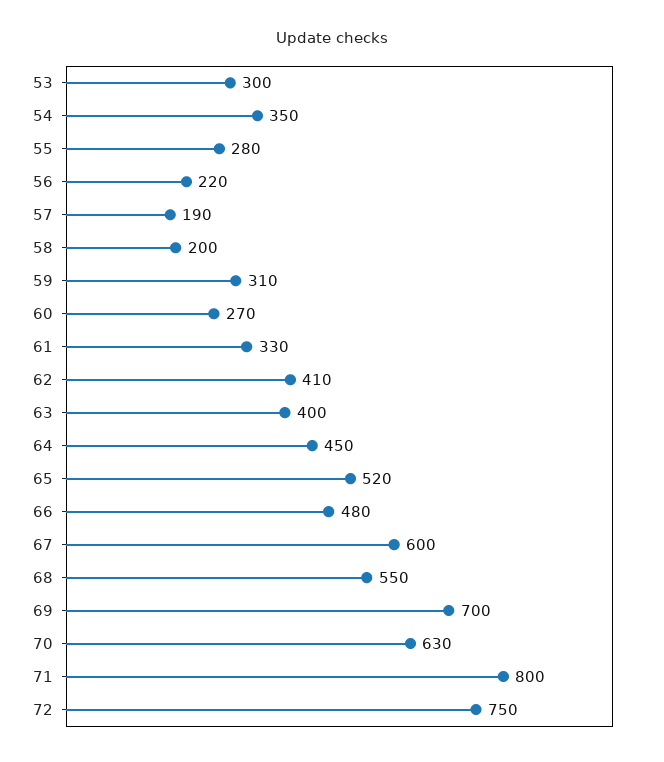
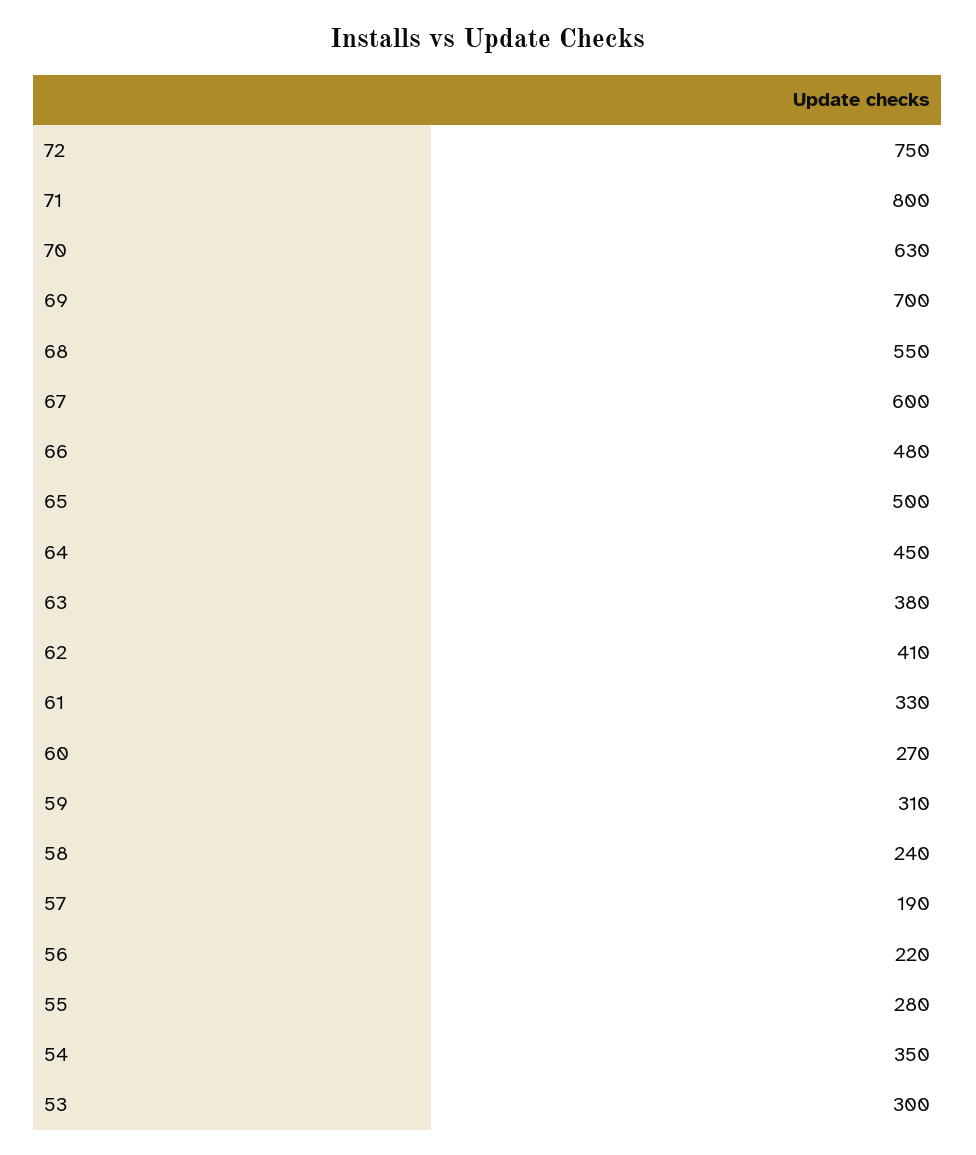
  {
    "53": 300,
    "54": 350,
    "55": 280,
    "56": 220,
    "57": 190,
-   "58": 200,
+   "58": 240,
    "59": 310,
    "60": 270,
    "61": 330,
    "62": 410,
-   "63": 400,
+   "63": 380,
    "64": 450,
-   "65": 520,
+   "65": 500,
    "66": 480,
    "67": 600,
    "68": 550,
    "69": 700,
    "70": 630,
    "71": 800,
    "72": 750
  }

